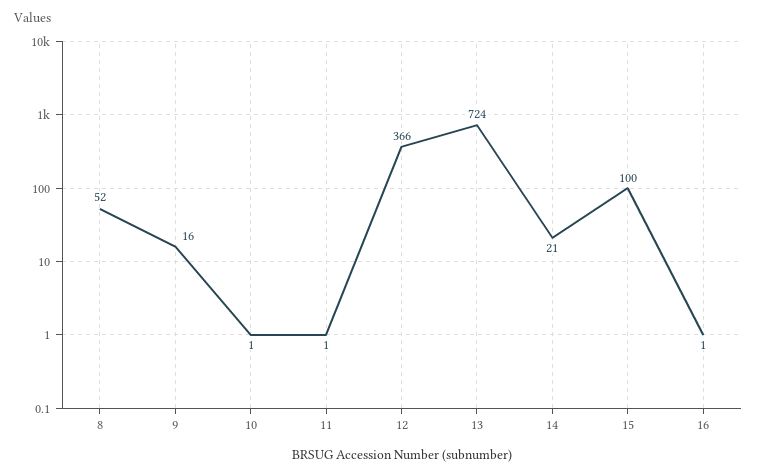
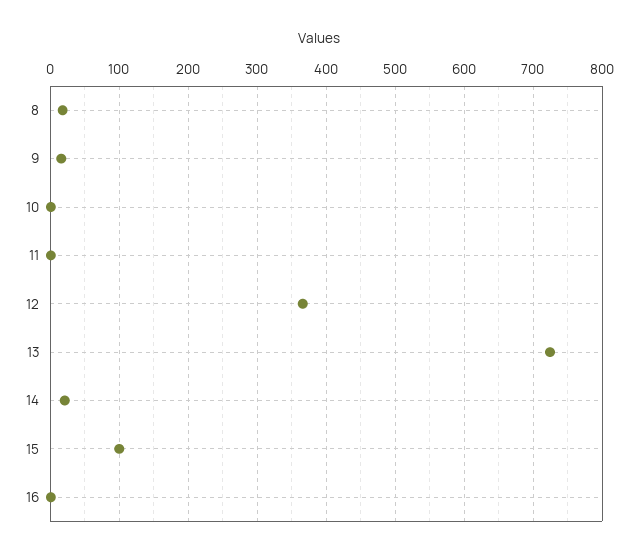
  {
-   "8": 52,
+   "8": 20,
    "9": 16,
    "10": 1,
    "11": 1,
    "12": 366,
    "13": 724,
    "14": 21,
    "15": 100,
    "16": 1
  }

